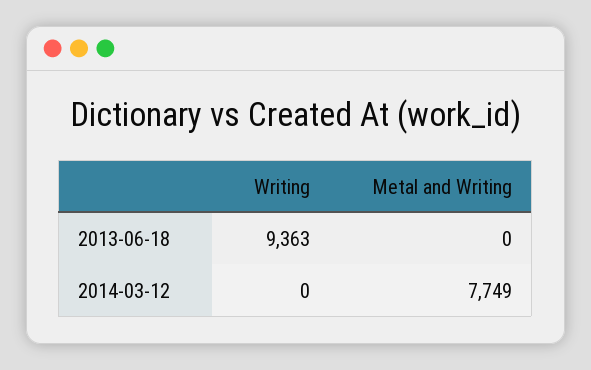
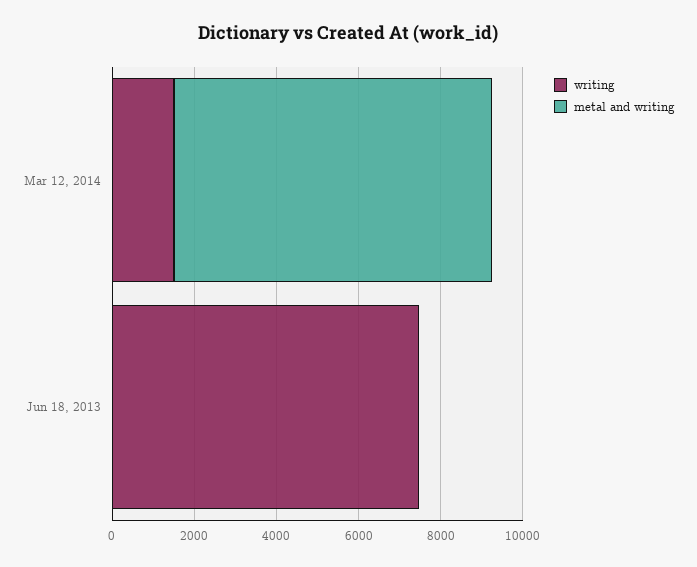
  {
    "Writing": {
-     "2013-06-18": 9363,
+     "2013-06-18": 7500,
-     "2014-03-12": 0
+     "2014-03-12": 1500
    },
    "Metal and Writing": {
      "2013-06-18": 0,
      "2014-03-12": 7749
    }
  }

